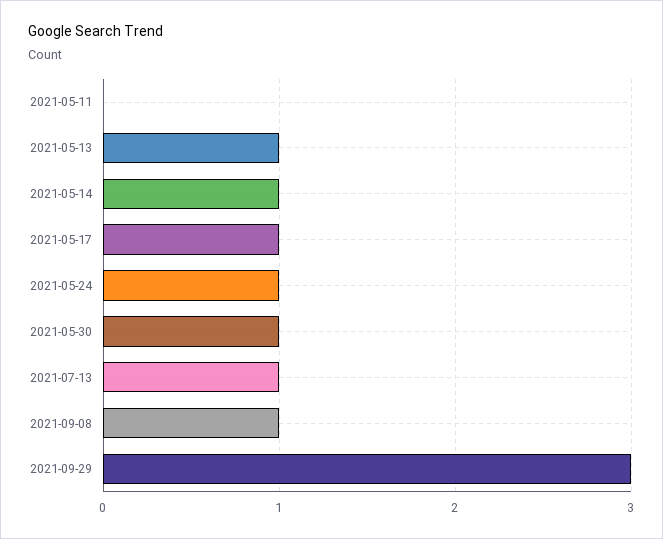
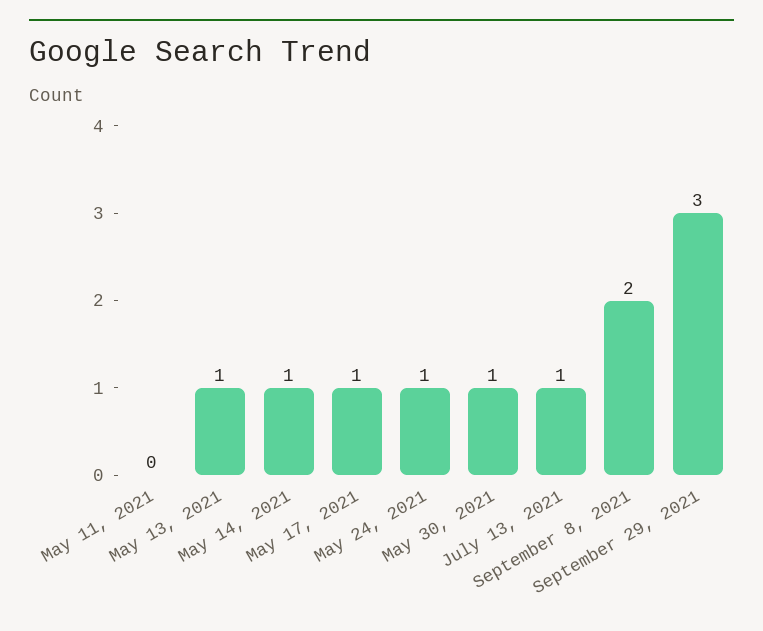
  {
    "2021-05-11": 0,
    "2021-05-13": 1,
    "2021-05-14": 1,
    "2021-05-17": 1,
    "2021-05-24": 1,
    "2021-05-30": 1,
    "2021-07-13": 1,
-   "2021-09-08": 1,
+   "2021-09-08": 2,
    "2021-09-29": 3
  }

